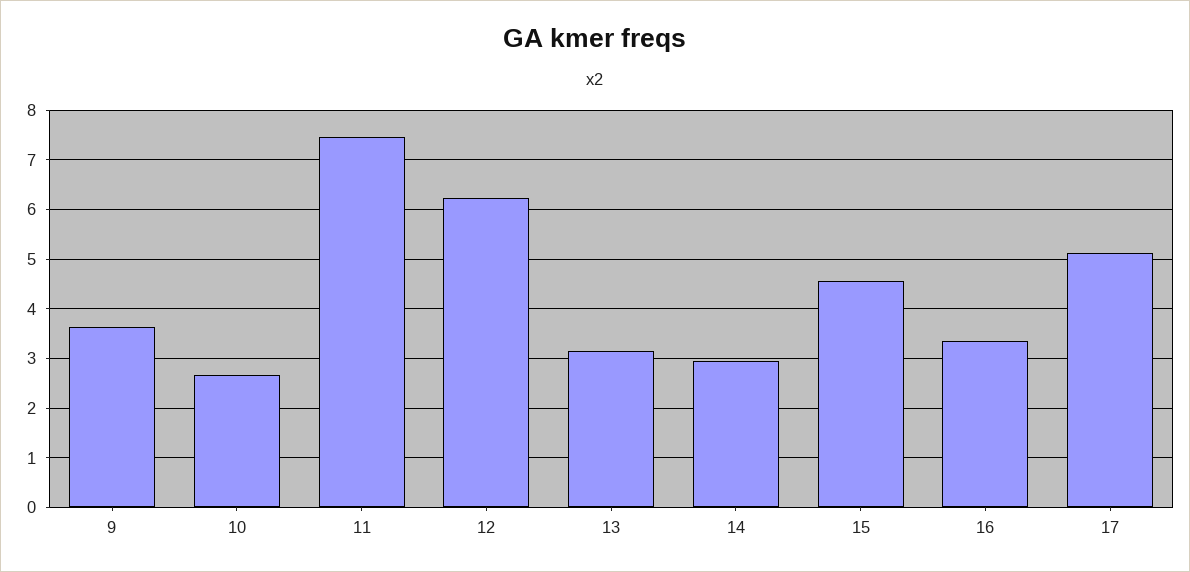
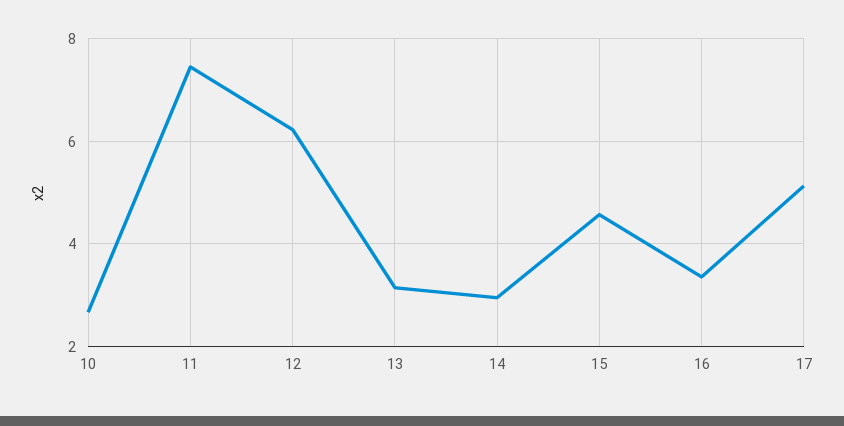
  {
-   "9": 3.6,
    "10": 2.6,
    "11": 7.4,
    "12": 6.2,
    "13": 3.2,
    "14": 3,
    "15": 4.6,
    "16": 3.4,
    "17": 5.2
  }

